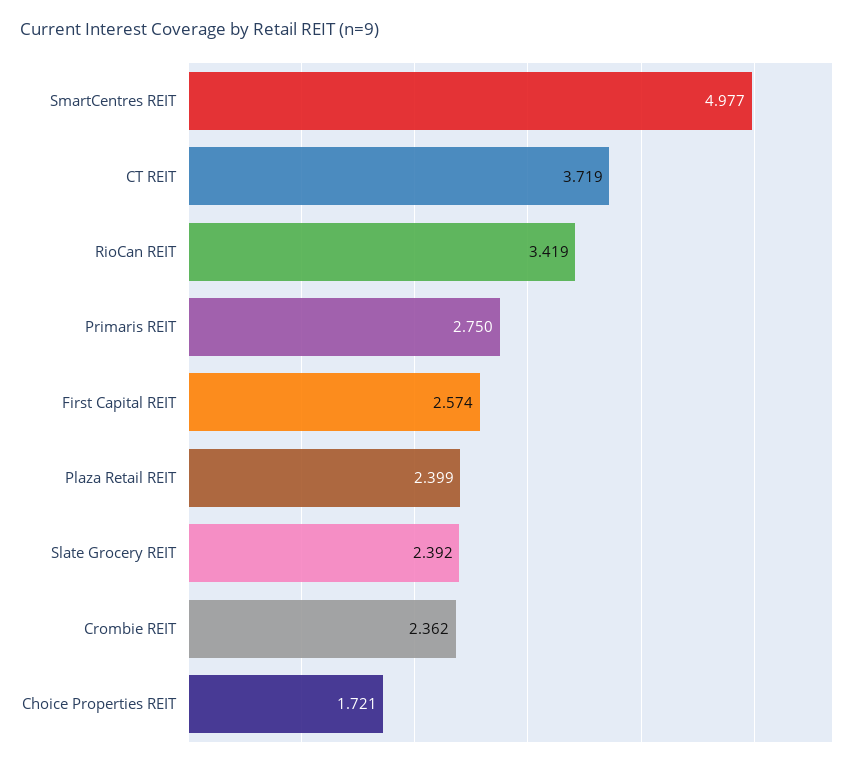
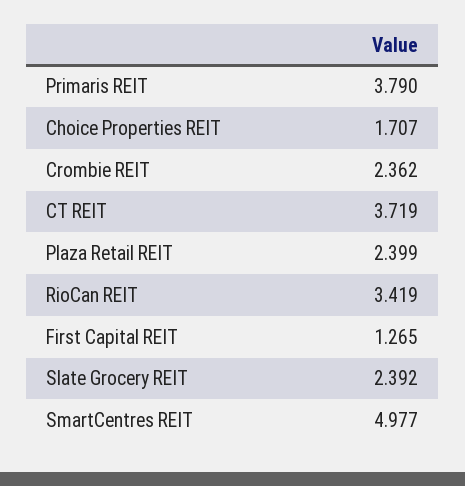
  {
    "SmartCentres REIT": 4.977,
    "CT REIT": 3.719,
    "RioCan REIT": 3.419,
-   "Primaris REIT": 2.75,
+   "Primaris REIT": 3.79,
-   "First Capital REIT": 2.574,
+   "First Capital REIT": 1.265,
    "Plaza Retail REIT": 2.399,
    "Slate Grocery REIT": 2.392,
    "Crombie REIT": 2.362,
-   "Choice Properties REIT": 1.721
+   "Choice Properties REIT": 1.707
  }

